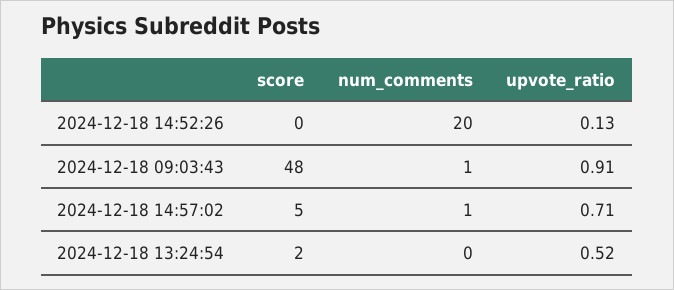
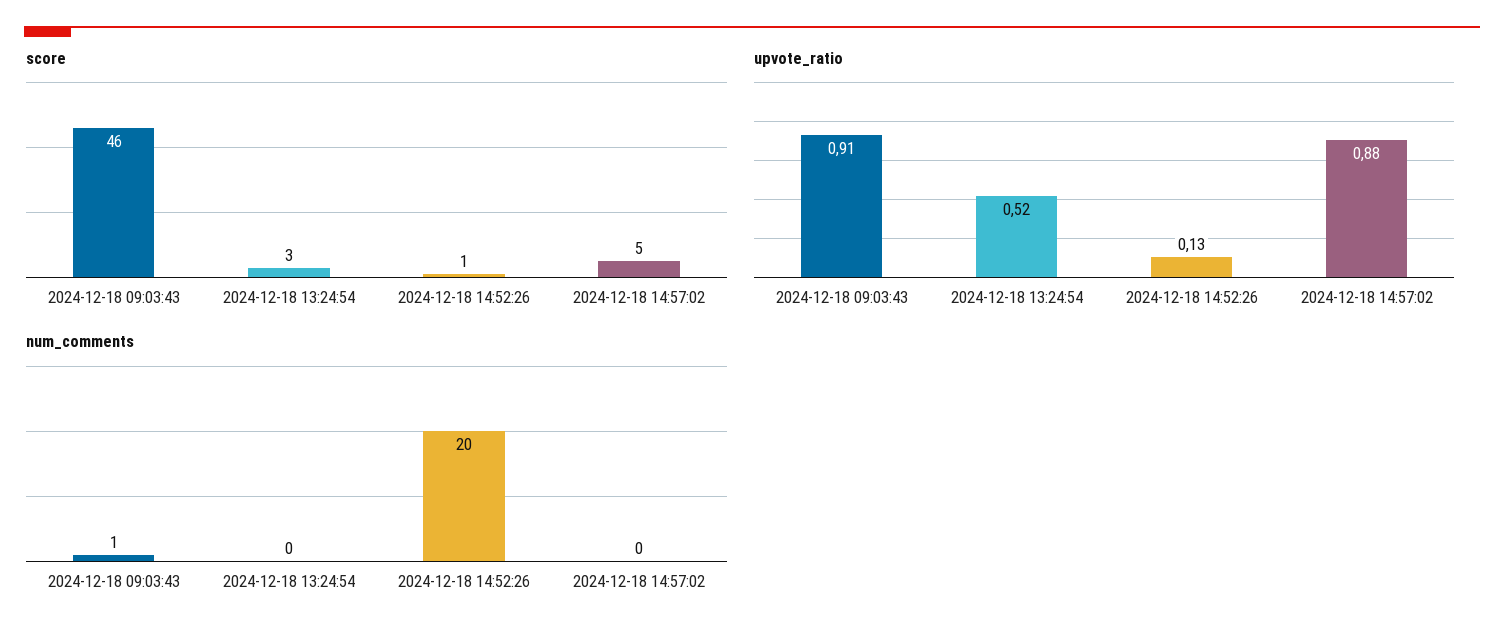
  {
    "score": {
-     "2024-12-18 14:52:26": 0,
+     "2024-12-18 14:52:26": 1,
-     "2024-12-18 09:03:43": 48,
+     "2024-12-18 09:03:43": 46,
      "2024-12-18 14:57:02": 5,
-     "2024-12-18 13:24:54": 2
+     "2024-12-18 13:24:54": 3
    },
    "num_comments": {
      "2024-12-18 14:52:26": 20,
      "2024-12-18 09:03:43": 1,
-     "2024-12-18 14:57:02": 1,
+     "2024-12-18 14:57:02": 0,
      "2024-12-18 13:24:54": 0
    },
    "upvote_ratio": {
      "2024-12-18 14:52:26": 0.13,
      "2024-12-18 09:03:43": 0.91,
-     "2024-12-18 14:57:02": 0.71,
+     "2024-12-18 14:57:02": 0.88,
      "2024-12-18 13:24:54": 0.52
    }
  }

